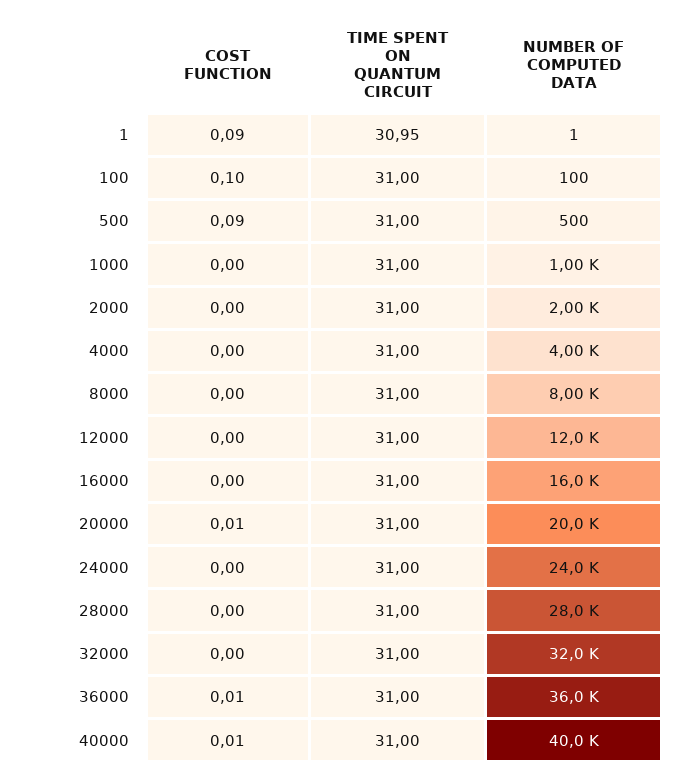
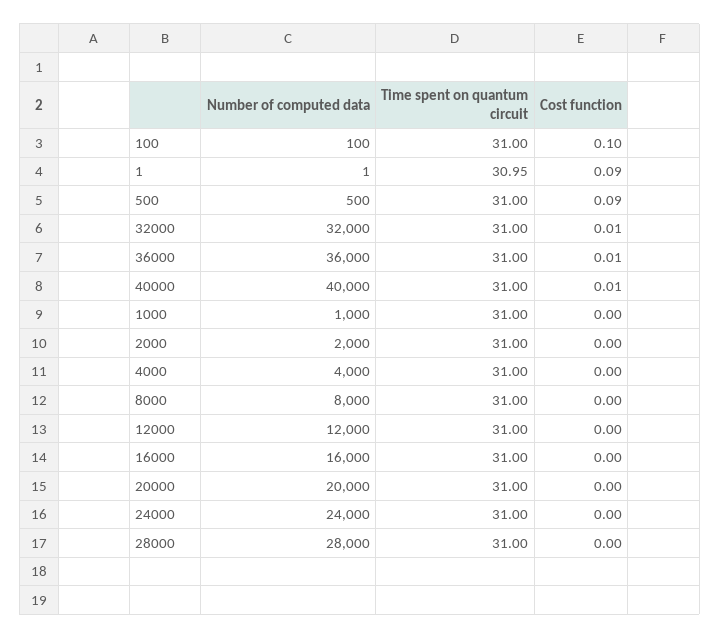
  {
    "COST FUNCTION": {
      "1": 0.09,
      "100": 0.1,
      "500": 0.09,
      "1000": 0,
      "2000": 0,
      "4000": 0,
      "8000": 0,
      "12000": 0,
      "16000": 0,
-     "20000": 0.01,
+     "20000": 0,
      "24000": 0,
      "28000": 0,
-     "32000": 0,
+     "32000": 0.01,
      "36000": 0.01,
      "40000": 0.01
    },
    "TIME SPENT ON QUANTUM CIRCUIT": {
      "1": 30.95,
      "100": 31,
      "500": 31,
      "1000": 31,
      "2000": 31,
      "4000": 31,
      "8000": 31,
      "12000": 31,
      "16000": 31,
      "20000": 31,
      "24000": 31,
      "28000": 31,
      "32000": 31,
      "36000": 31,
      "40000": 31
    },
    "NUMBER OF COMPUTED DATA": {
      "1": 1,
      "100": 100,
      "500": 500,
      "1000": 1000,
      "2000": 2000,
      "4000": 4000,
      "8000": 8000,
      "12000": 12000,
      "16000": 16000,
      "20000": 20000,
      "24000": 24000,
      "28000": 28000,
      "32000": 32000,
      "36000": 36000,
      "40000": 40000
    }
  }

